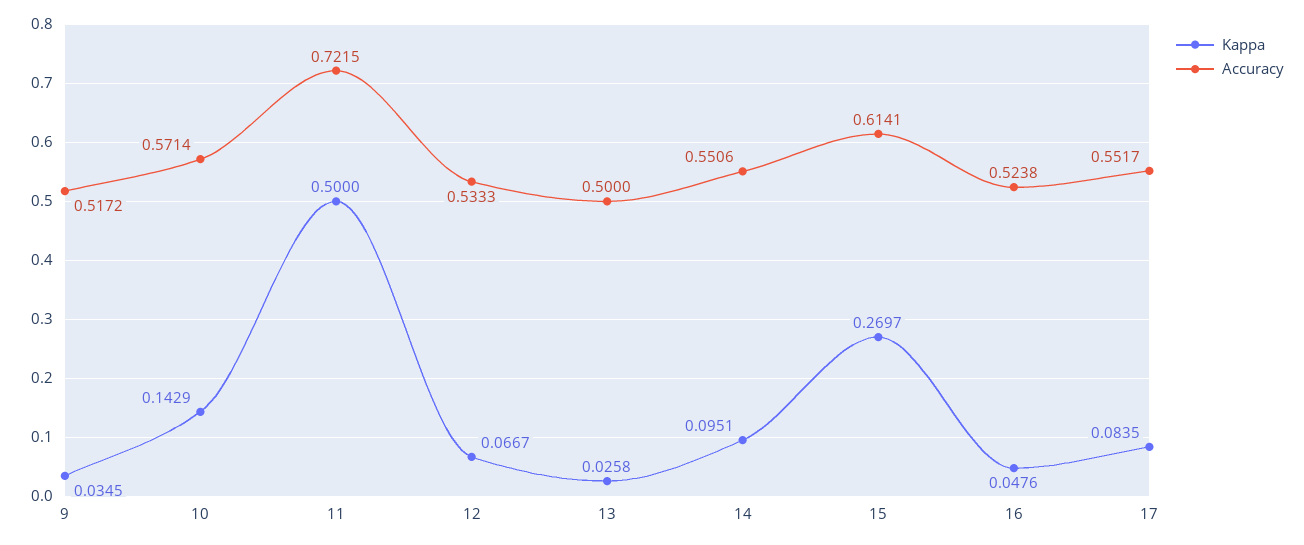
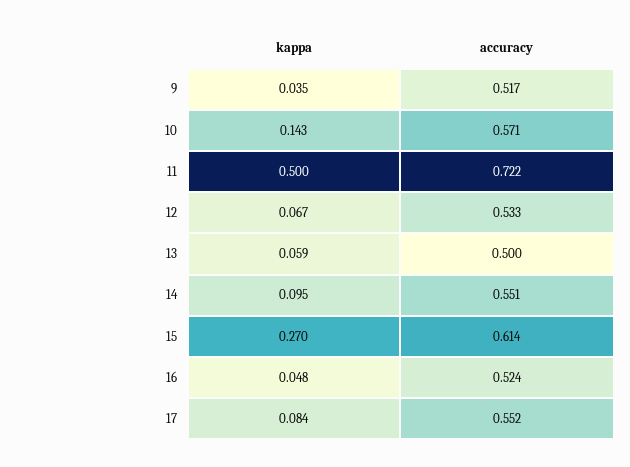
  {
    "Kappa": {
      "9": 0.0345,
      "10": 0.1429,
      "11": 0.5,
      "12": 0.0667,
-     "13": 0.0258,
+     "13": 0.059,
      "14": 0.0951,
      "15": 0.2697,
      "16": 0.0476,
      "17": 0.0835
    },
    "Accuracy": {
      "9": 0.5172,
      "10": 0.5714,
      "11": 0.7215,
      "12": 0.5333,
      "13": 0.5,
      "14": 0.5506,
      "15": 0.6141,
      "16": 0.5238,
      "17": 0.5517
    }
  }

